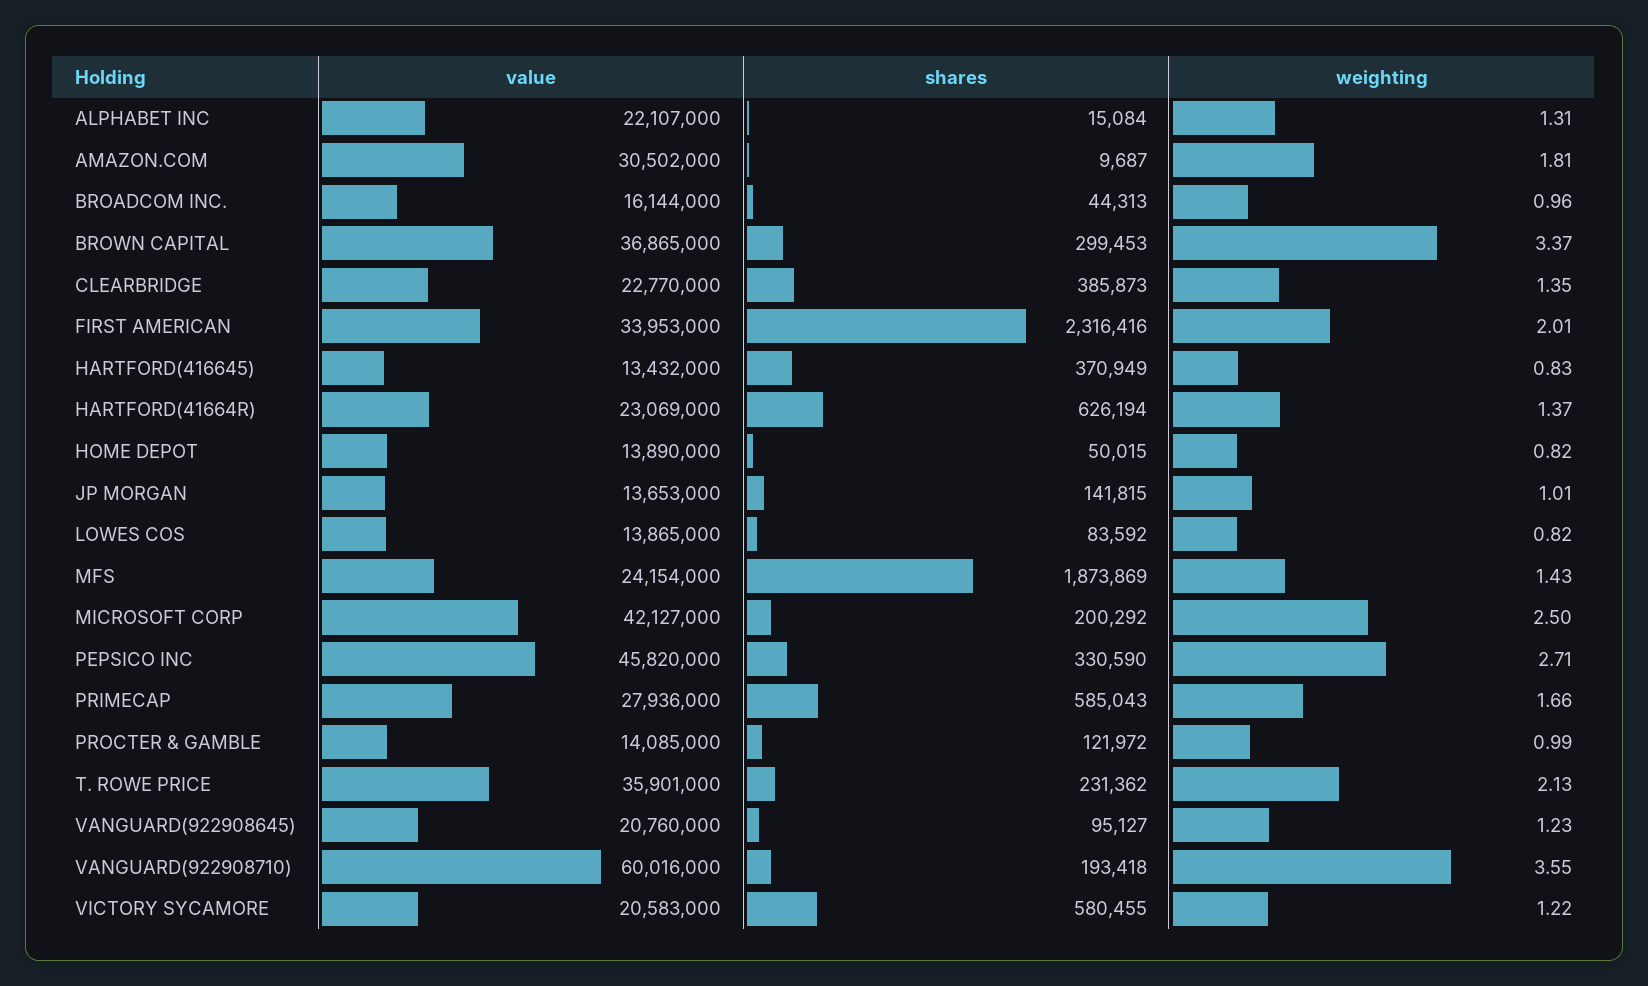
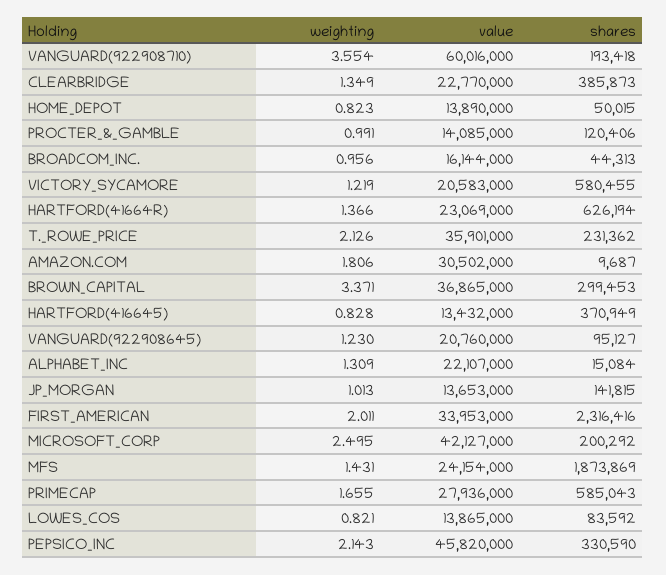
  {
    "value": {
      "ALPHABET INC": 22107000,
      "AMAZON.COM": 30502000,
      "BROADCOM INC.": 16144000,
      "BROWN CAPITAL": 36865000,
      "CLEARBRIDGE": 22770000,
      "FIRST AMERICAN": 33953000,
      "HARTFORD(416645)": 13432000,
      "HARTFORD(41664R)": 23069000,
      "HOME DEPOT": 13890000,
      "JP MORGAN": 13653000,
      "LOWES COS": 13865000,
      "MFS": 24154000,
      "MICROSOFT CORP": 42127000,
      "PEPSICO INC": 45820000,
      "PRIMECAP": 27936000,
      "PROCTER & GAMBLE": 14085000,
      "T. ROWE PRICE": 35901000,
      "VANGUARD(922908645)": 20760000,
      "VANGUARD(922908710)": 60016000,
      "VICTORY SYCAMORE": 20583000
    },
    "shares": {
      "ALPHABET INC": 15084,
      "AMAZON.COM": 9687,
      "BROADCOM INC.": 44313,
      "BROWN CAPITAL": 299453,
      "CLEARBRIDGE": 385873,
      "FIRST AMERICAN": 2316416,
      "HARTFORD(416645)": 370949,
      "HARTFORD(41664R)": 626194,
      "HOME DEPOT": 50015,
      "JP MORGAN": 141815,
      "LOWES COS": 83592,
      "MFS": 1873869,
      "MICROSOFT CORP": 200292,
      "PEPSICO INC": 330590,
      "PRIMECAP": 585043,
-     "PROCTER & GAMBLE": 121972,
+     "PROCTER & GAMBLE": 120406,
      "T. ROWE PRICE": 231362,
      "VANGUARD(922908645)": 95127,
      "VANGUARD(922908710)": 193418,
      "VICTORY SYCAMORE": 580455
    },
    "weighting": {
      "ALPHABET INC": 1.309,
      "AMAZON.COM": 1.806,
      "BROADCOM INC.": 0.956,
      "BROWN CAPITAL": 3.371,
      "CLEARBRIDGE": 1.349,
      "FIRST AMERICAN": 2.011,
      "HARTFORD(416645)": 0.828,
      "HARTFORD(41664R)": 1.366,
      "HOME DEPOT": 0.823,
      "JP MORGAN": 1.013,
      "LOWES COS": 0.821,
      "MFS": 1.431,
      "MICROSOFT CORP": 2.495,
-     "PEPSICO INC": 2.71,
+     "PEPSICO INC": 2.143,
      "PRIMECAP": 1.655,
      "PROCTER & GAMBLE": 0.991,
      "T. ROWE PRICE": 2.126,
      "VANGUARD(922908645)": 1.23,
      "VANGUARD(922908710)": 3.554,
      "VICTORY SYCAMORE": 1.219
    }
  }

